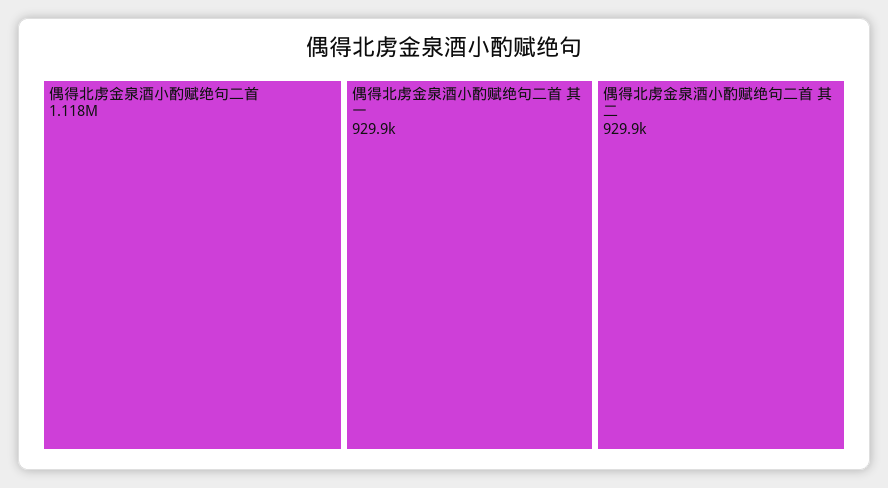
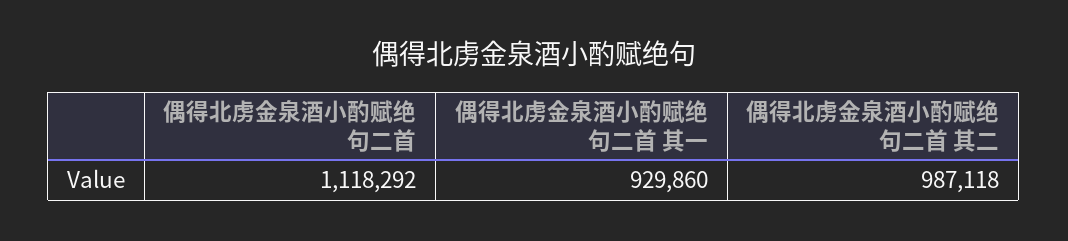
  {
    "偶得北虏金泉酒小酌赋绝句二首": 1118292,
    "偶得北虏金泉酒小酌赋绝句二首 其一": 929860,
-   "偶得北虏金泉酒小酌赋绝句二首 其二": 929900
+   "偶得北虏金泉酒小酌赋绝句二首 其二": 987118
  }

